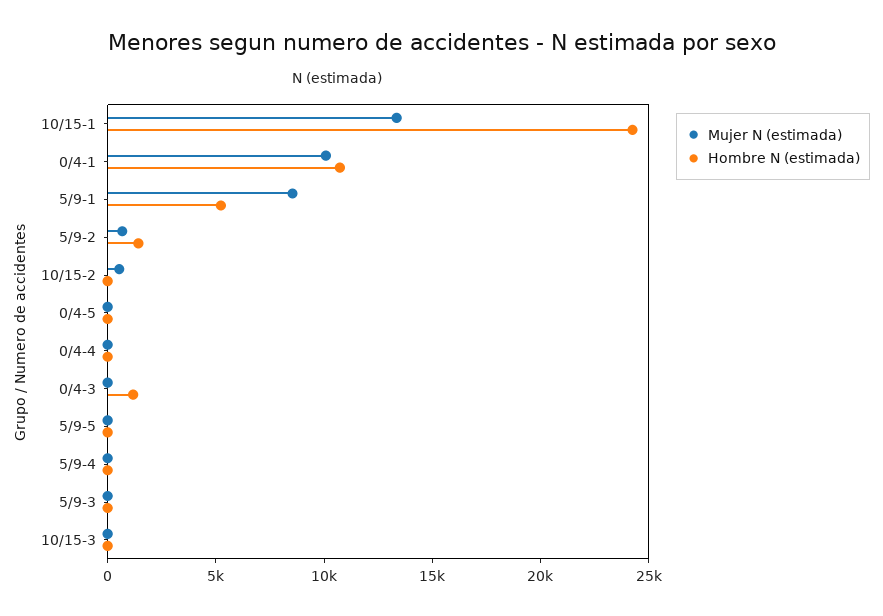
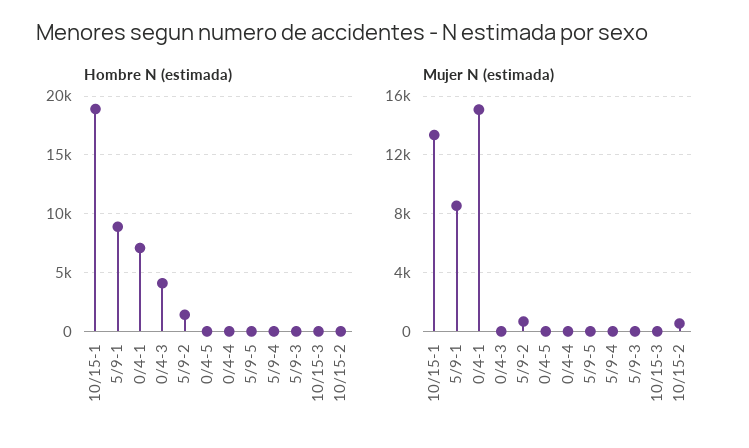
  {
    "Mujer N (estimada)": {
      "10/15-1": 13500,
-     "0/4-1": 10000,
+     "0/4-1": 15000,
      "5/9-1": 8500,
      "5/9-2": 500,
      "10/15-2": 500,
      "0/4-5": 0,
      "0/4-4": 0,
      "0/4-3": 0,
      "5/9-5": 0,
      "5/9-4": 0,
      "5/9-3": 0,
      "10/15-3": 0
    },
    "Hombre N (estimada)": {
-     "10/15-1": 24000,
+     "10/15-1": 19000,
-     "0/4-1": 11000,
+     "0/4-1": 7000,
-     "5/9-1": 5000,
+     "5/9-1": 9000,
      "5/9-2": 1000,
      "10/15-2": 0,
      "0/4-5": 0,
      "0/4-4": 0,
-     "0/4-3": 1000,
+     "0/4-3": 4000,
      "5/9-5": 0,
      "5/9-4": 0,
      "5/9-3": 0,
      "10/15-3": 0
    }
  }

